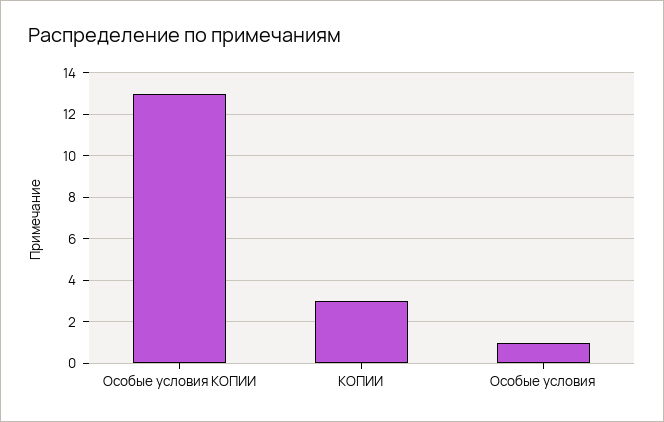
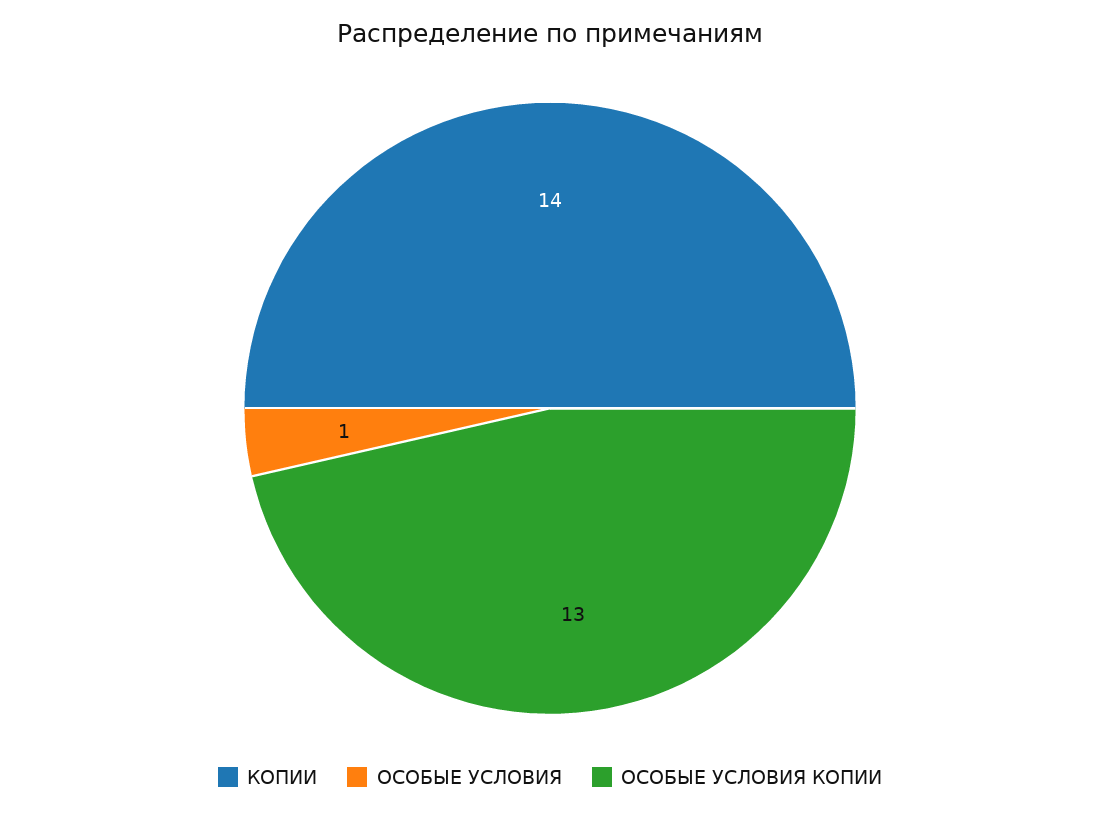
  {
    "Особые условия КОПИИ": 13,
-   "КОПИИ": 3,
+   "КОПИИ": 14,
    "Особые условия": 1
  }

